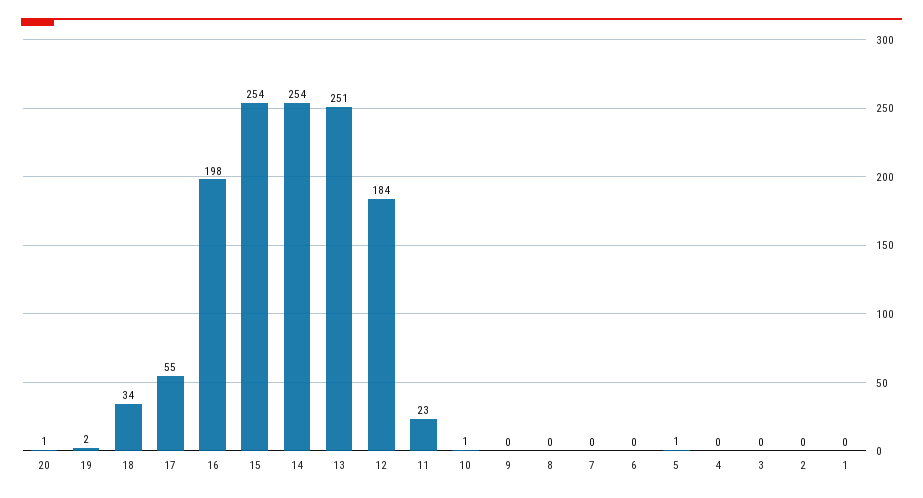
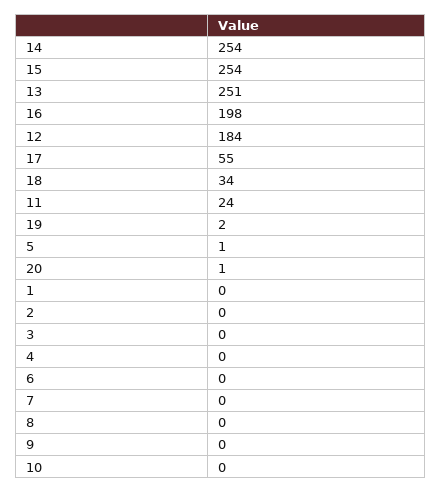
  {
    "20": 1,
    "19": 2,
    "18": 34,
    "17": 55,
    "16": 198,
    "15": 254,
    "14": 254,
    "13": 251,
    "12": 184,
-   "11": 23,
+   "11": 24,
-   "10": 1,
+   "10": 0,
    "9": 0,
    "8": 0,
    "7": 0,
    "6": 0,
    "5": 1,
    "4": 0,
    "3": 0,
    "2": 0,
    "1": 0
  }

